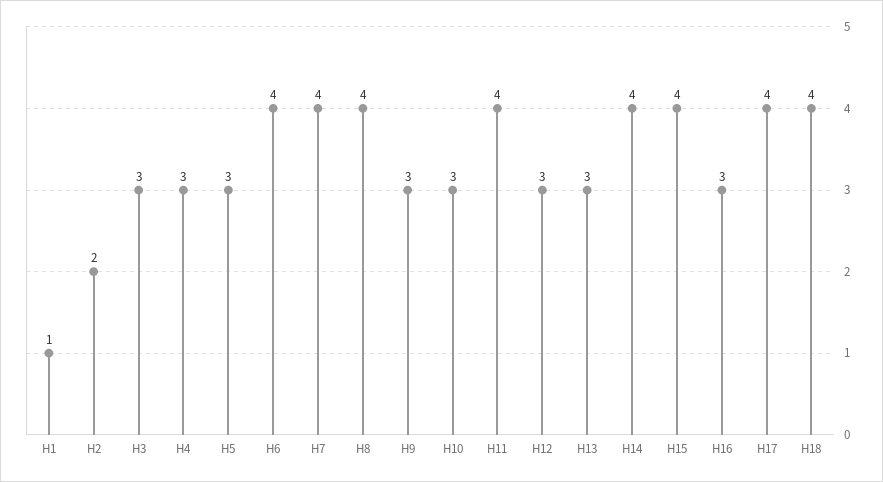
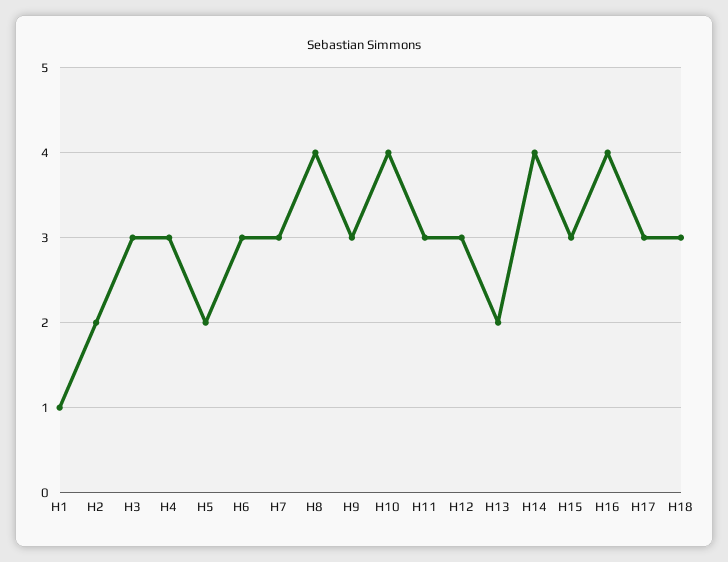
  {
    "H1": 1,
    "H2": 2,
    "H3": 3,
    "H4": 3,
-   "H5": 3,
+   "H5": 2,
-   "H6": 4,
+   "H6": 3,
-   "H7": 4,
+   "H7": 3,
    "H8": 4,
    "H9": 3,
-   "H10": 3,
+   "H10": 4,
-   "H11": 4,
+   "H11": 3,
    "H12": 3,
-   "H13": 3,
+   "H13": 2,
    "H14": 4,
-   "H15": 4,
+   "H15": 3,
-   "H16": 3,
+   "H16": 4,
-   "H17": 4,
+   "H17": 3,
-   "H18": 4
+   "H18": 3
  }

